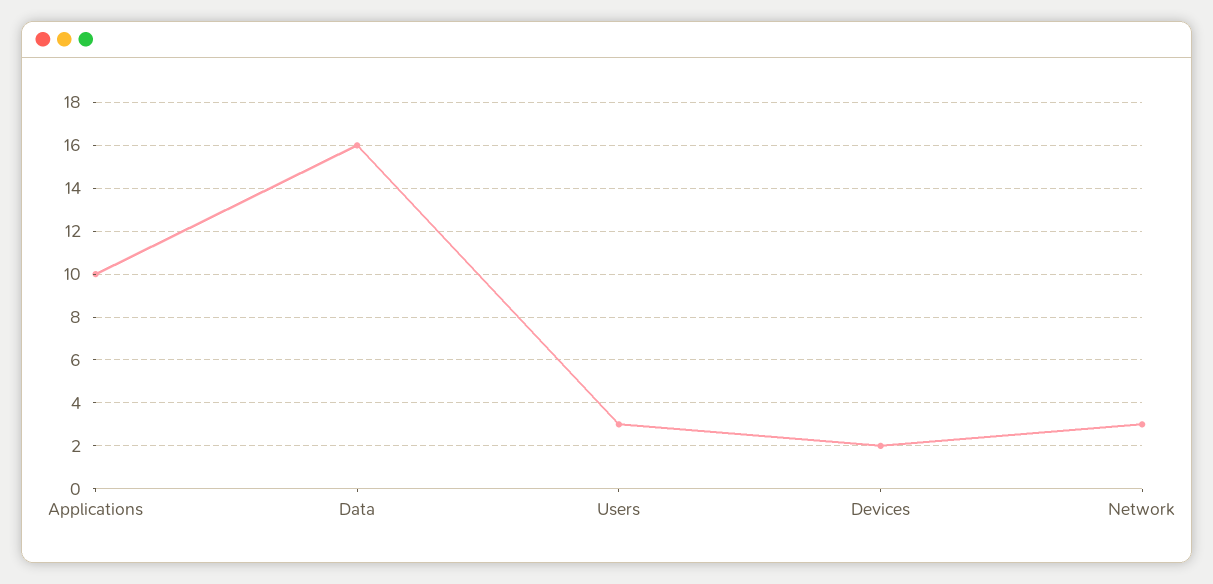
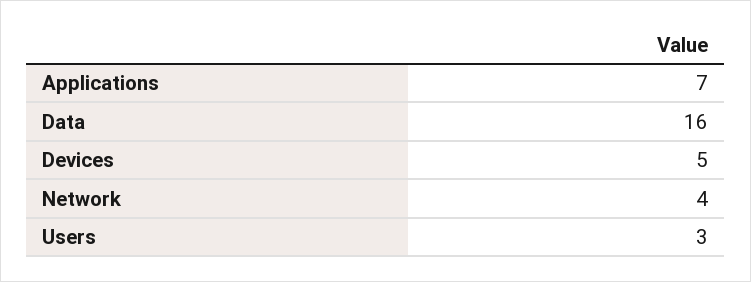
  {
-   "Applications": 10,
+   "Applications": 7,
    "Data": 16,
    "Users": 3,
-   "Devices": 2,
+   "Devices": 5,
-   "Network": 3
+   "Network": 4
  }

